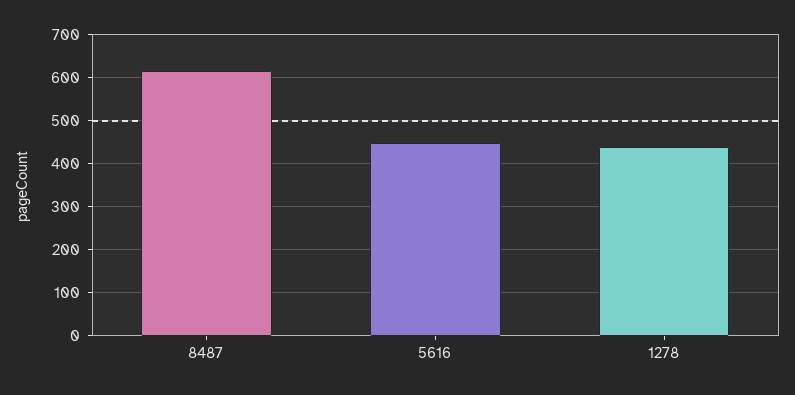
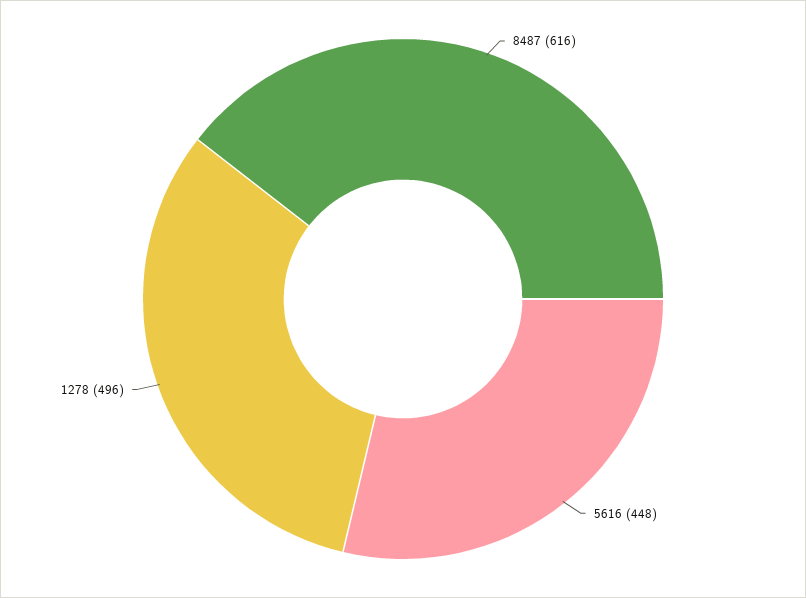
  {
    "8487": 616,
    "5616": 448,
-   "1278": 440
+   "1278": 496
  }

